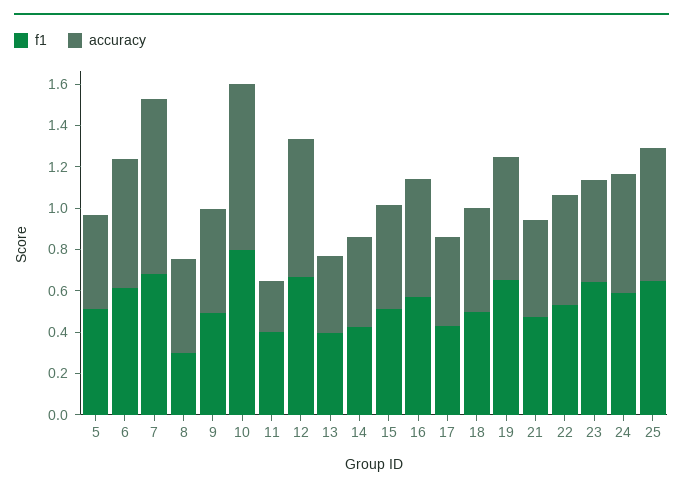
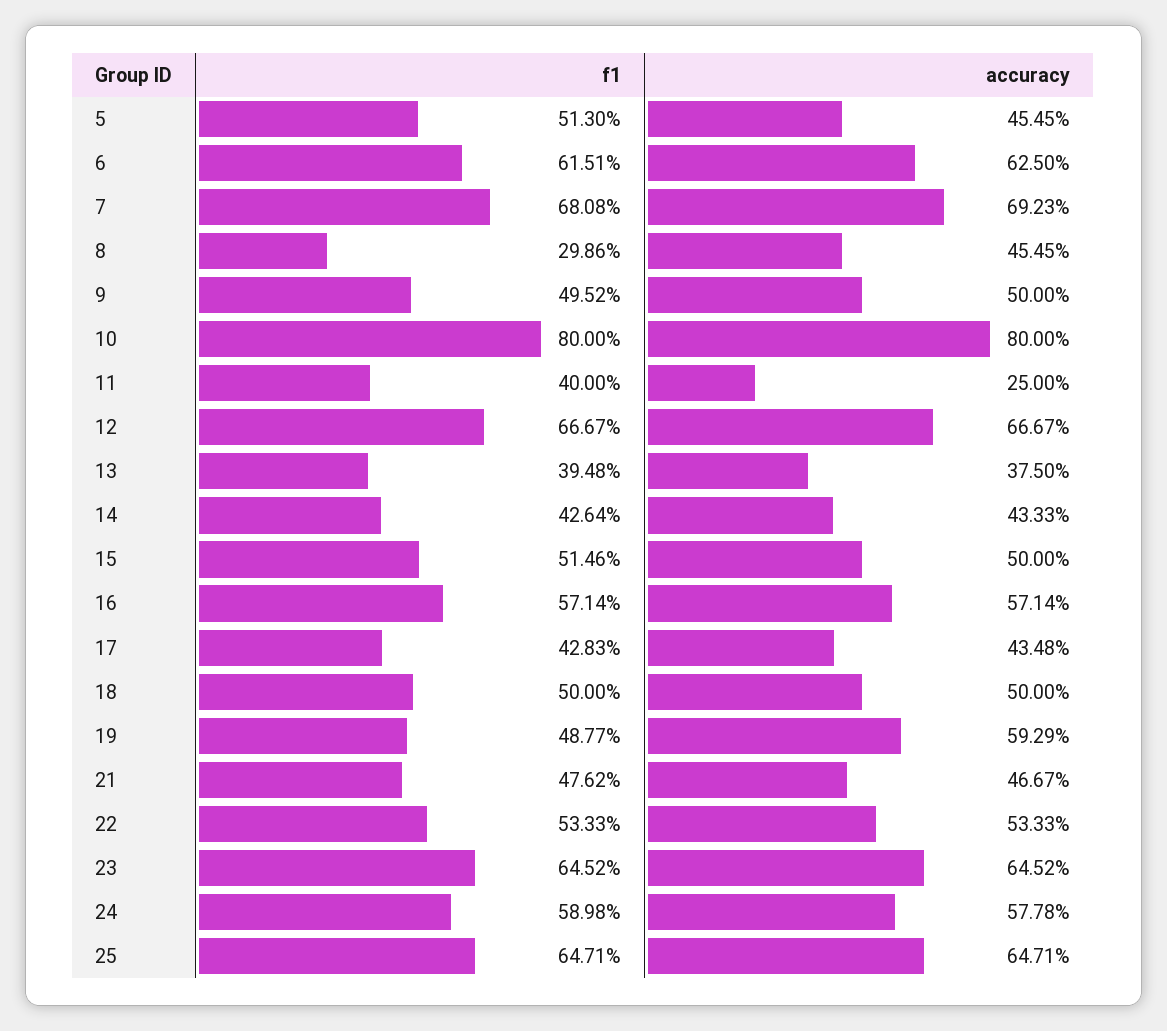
  {
    "f1": {
      "5": 0.513,
      "6": 0.6151,
      "7": 0.6808,
      "8": 0.2986,
      "9": 0.4952,
      "10": 0.8,
      "11": 0.4,
      "12": 0.6667,
      "13": 0.3948,
      "14": 0.4264,
      "15": 0.5146,
      "16": 0.5714,
      "17": 0.4283,
      "18": 0.5,
-     "19": 0.65,
+     "19": 0.4877,
      "21": 0.4762,
      "22": 0.5333,
      "23": 0.6452,
      "24": 0.5898,
      "25": 0.6471
    },
    "accuracy": {
      "5": 0.4545,
      "6": 0.625,
-     "7": 0.85,
+     "7": 0.6923,
      "8": 0.4545,
      "9": 0.5,
      "10": 0.8,
      "11": 0.25,
      "12": 0.6667,
      "13": 0.375,
      "14": 0.4333,
      "15": 0.5,
      "16": 0.5714,
      "17": 0.4348,
      "18": 0.5,
      "19": 0.5929,
      "21": 0.4667,
      "22": 0.5333,
-     "23": 0.5,
+     "23": 0.6452,
      "24": 0.5778,
      "25": 0.6471
    }
  }

